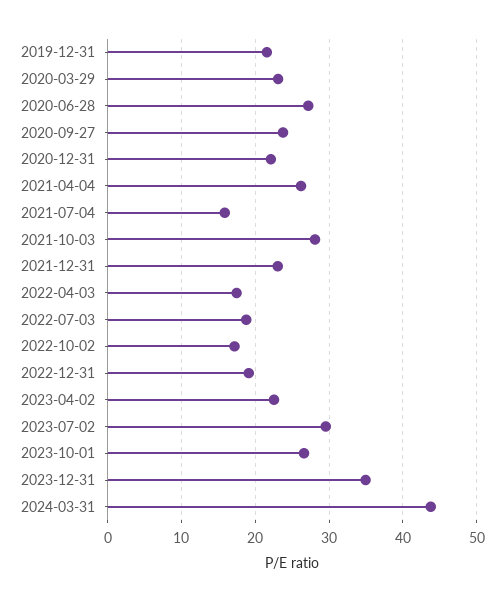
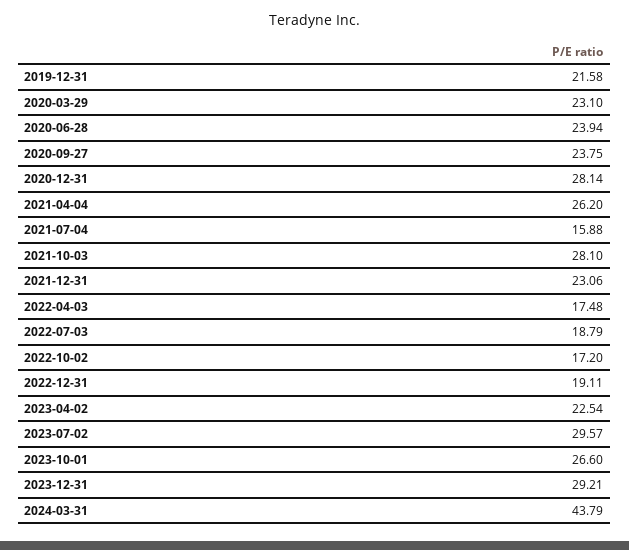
  {
    "2019-12-31": 21.58,
    "2020-03-29": 23.1,
-   "2020-06-28": 27,
+   "2020-06-28": 23.94,
    "2020-09-27": 23.75,
-   "2020-12-31": 22,
+   "2020-12-31": 28.14,
    "2021-04-04": 26.2,
    "2021-07-04": 15.88,
    "2021-10-03": 28.1,
    "2021-12-31": 23.06,
    "2022-04-03": 17.48,
    "2022-07-03": 18.79,
    "2022-10-02": 17.2,
    "2022-12-31": 19.11,
    "2023-04-02": 22.54,
    "2023-07-02": 29.57,
    "2023-10-01": 26.6,
-   "2023-12-31": 35,
+   "2023-12-31": 29.21,
    "2024-03-31": 43.79
  }

